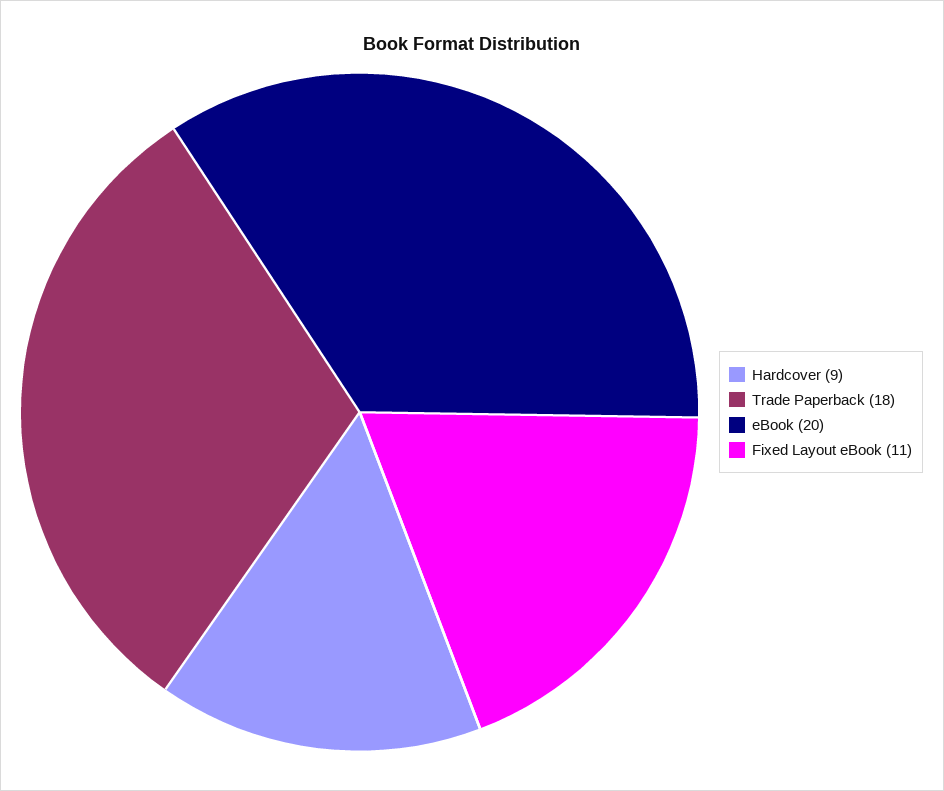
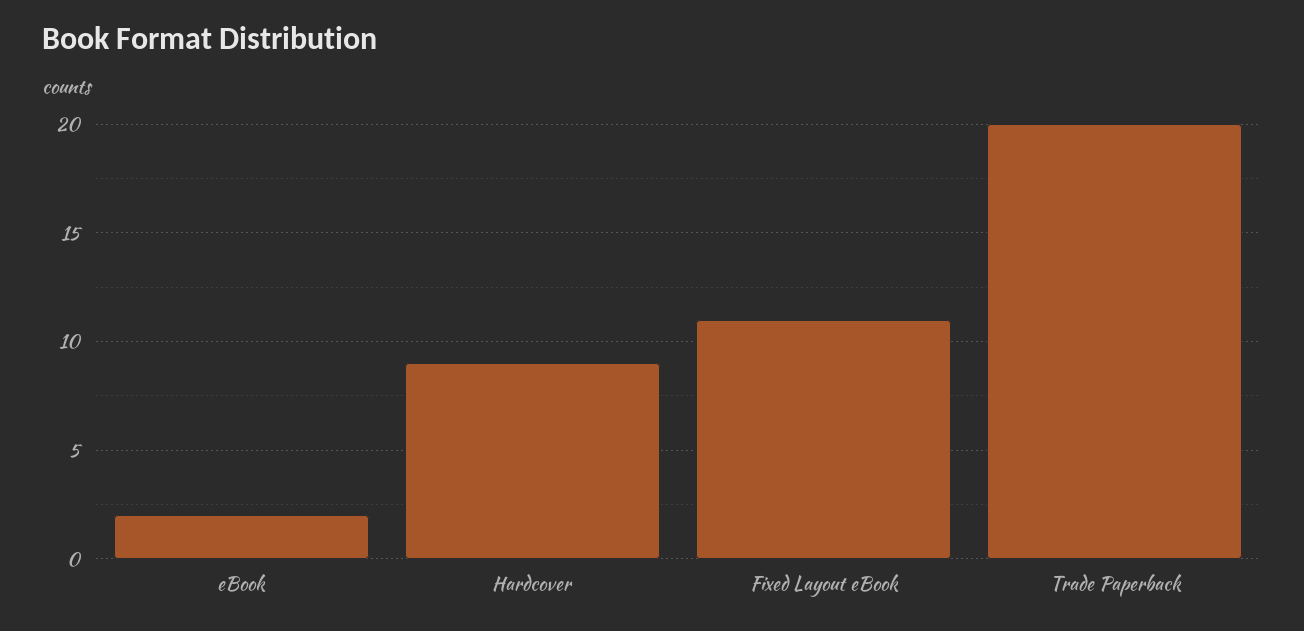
  {
    "Hardcover": 9,
-   "Trade Paperback": 18,
+   "Trade Paperback": 20,
-   "eBook": 20,
+   "eBook": 2,
    "Fixed Layout eBook": 11
  }

